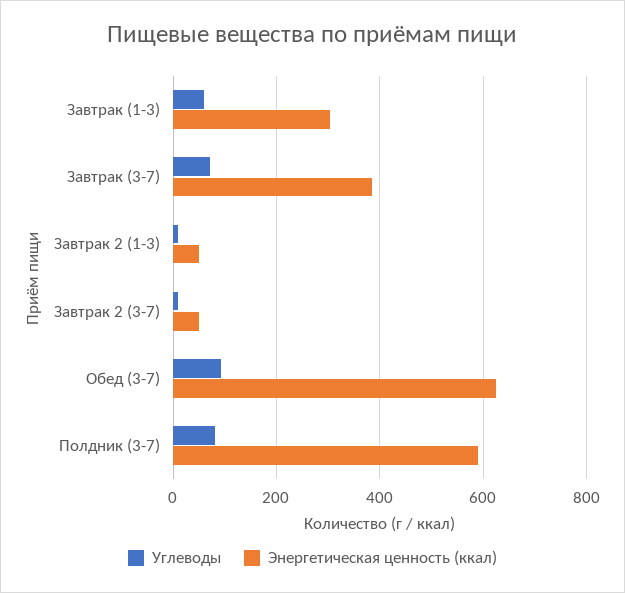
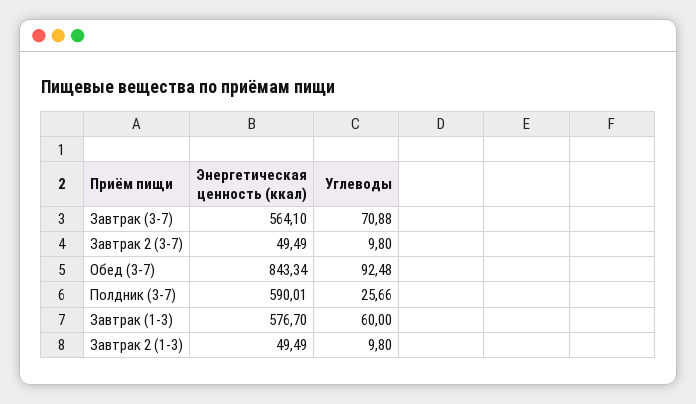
  {
    "Углеводы": {
      "Завтрак (1-3)": 60,
      "Завтрак (3-7)": 70.88,
      "Завтрак 2 (1-3)": 9.8,
      "Завтрак 2 (3-7)": 9.8,
      "Обед (3-7)": 92.48,
-     "Полдник (3-7)": 80
+     "Полдник (3-7)": 25.66
    },
    "Энергетическая ценность (ккал)": {
-     "Завтрак (1-3)": 300,
+     "Завтрак (1-3)": 576.7,
-     "Завтрак (3-7)": 380,
+     "Завтрак (3-7)": 564.1,
      "Завтрак 2 (1-3)": 49.49,
      "Завтрак 2 (3-7)": 49.49,
-     "Обед (3-7)": 620,
+     "Обед (3-7)": 843.34,
      "Полдник (3-7)": 590.01
    }
  }

